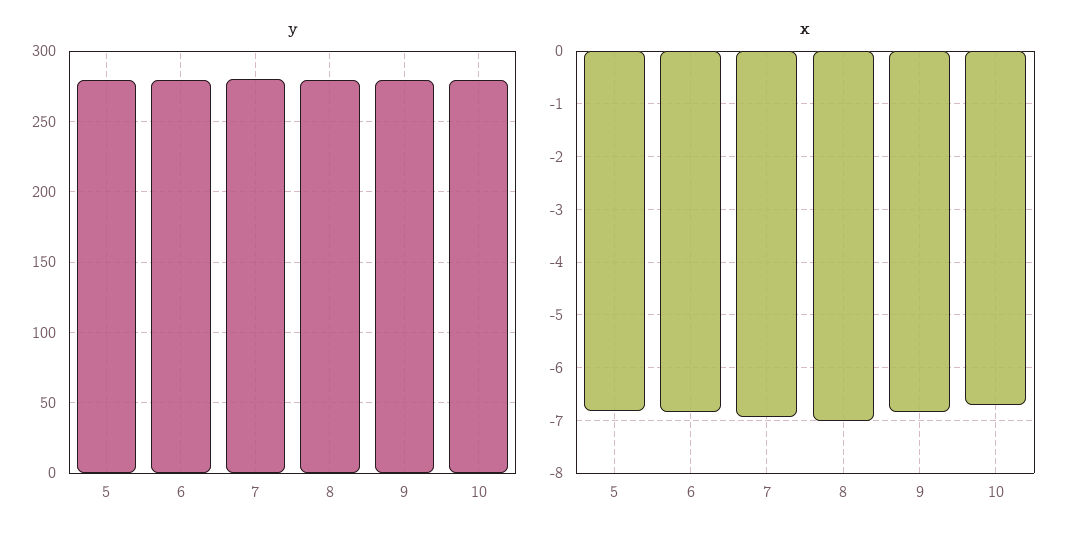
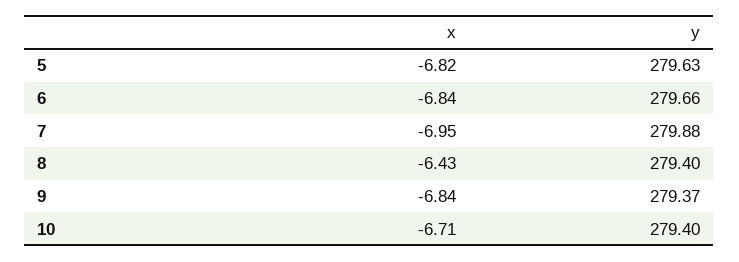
  {
    "y": {
      "5": 279.63,
      "6": 279.66,
      "7": 279.88,
      "8": 279.4,
      "9": 279.37,
      "10": 279.4
    },
    "x": {
      "5": -6.82,
      "6": -6.84,
      "7": -6.95,
-     "8": -7,
+     "8": -6.43,
      "9": -6.84,
      "10": -6.71
    }
  }

